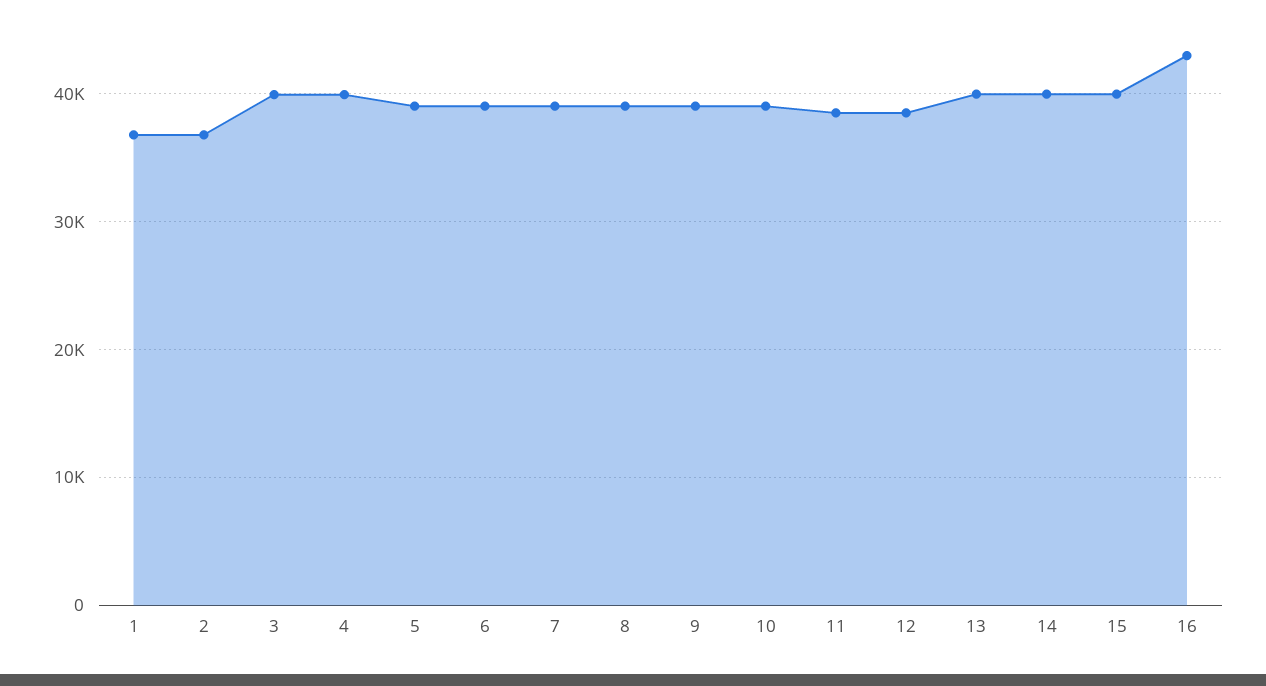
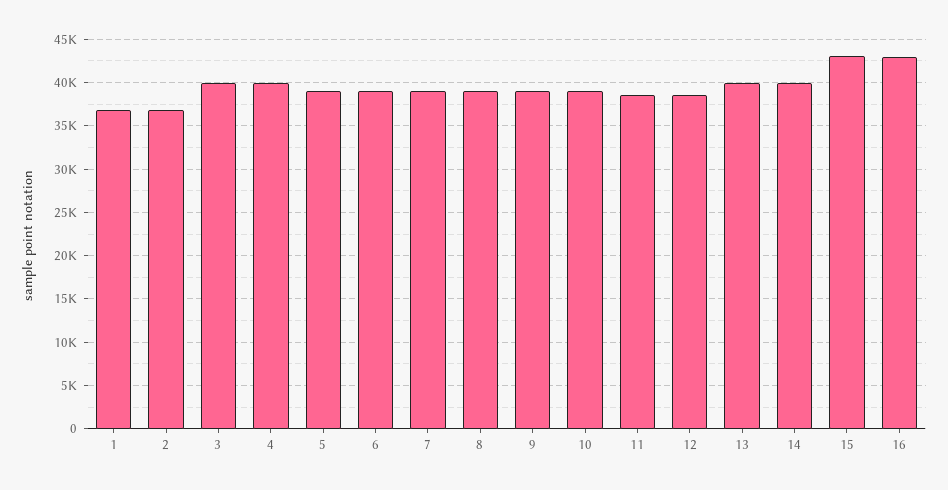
  {
    "1": 37000,
    "2": 37000,
    "3": 40000,
    "4": 40000,
    "5": 39000,
    "6": 39000,
    "7": 39000,
    "8": 39000,
    "9": 39000,
    "10": 39000,
    "11": 39000,
    "12": 39000,
    "13": 40000,
    "14": 40000,
-   "15": 40000,
+   "15": 43000,
    "16": 43000
  }

